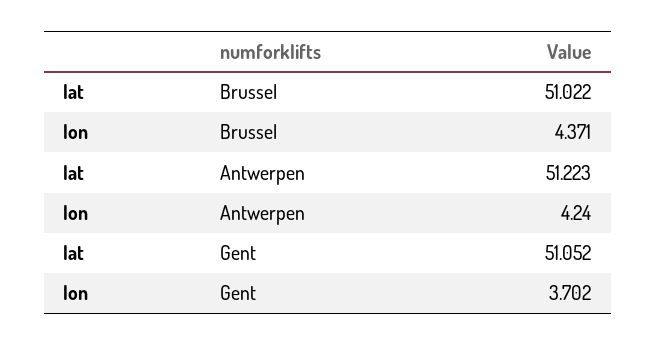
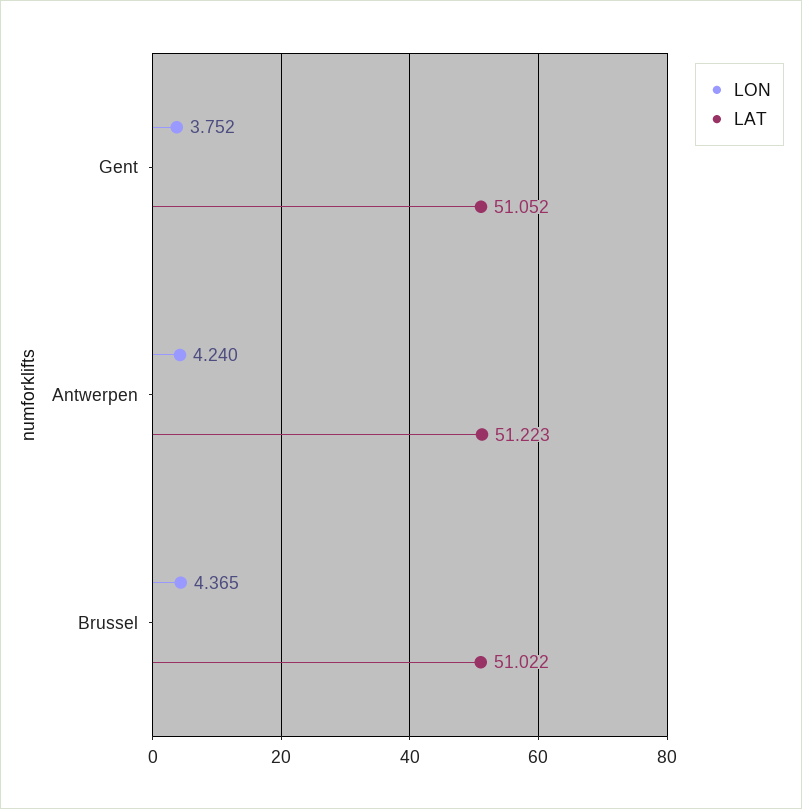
  {
    "lat": {
      "Brussel": 51.022,
      "Antwerpen": 51.223,
      "Gent": 51.052
    },
    "lon": {
-     "Brussel": 4.371,
+     "Brussel": 4.365,
      "Antwerpen": 4.24,
-     "Gent": 3.702
+     "Gent": 3.752
    }
  }

